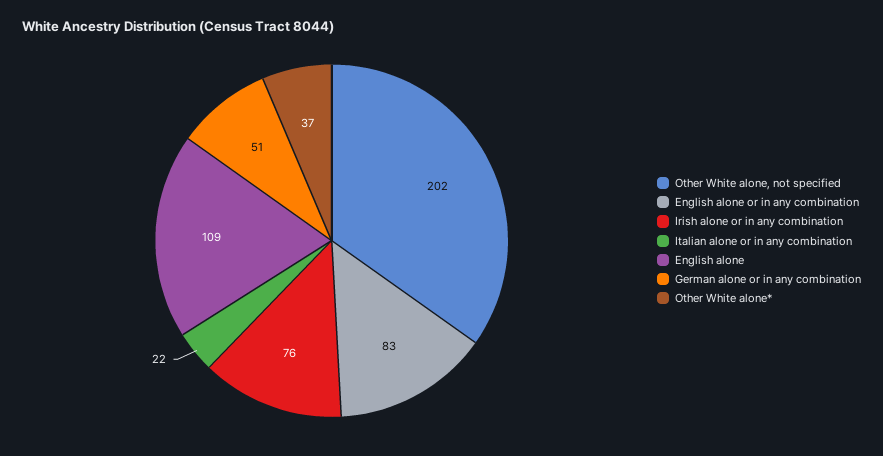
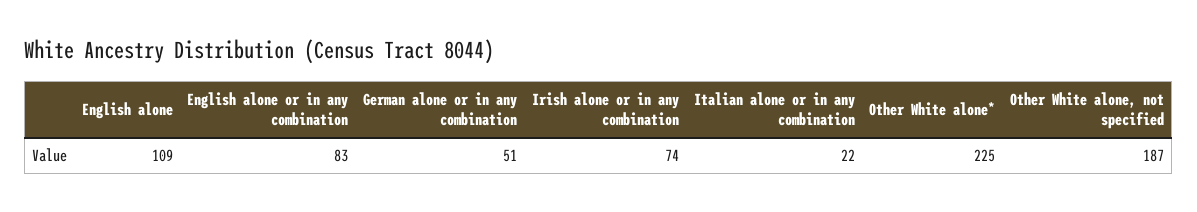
  {
-   "Other White alone, not specified": 202,
+   "Other White alone, not specified": 187,
    "English alone or in any combination": 83,
-   "Irish alone or in any combination": 76,
+   "Irish alone or in any combination": 74,
    "Italian alone or in any combination": 22,
    "English alone": 109,
    "German alone or in any combination": 51,
-   "Other White alone*": 37
+   "Other White alone*": 225
  }

